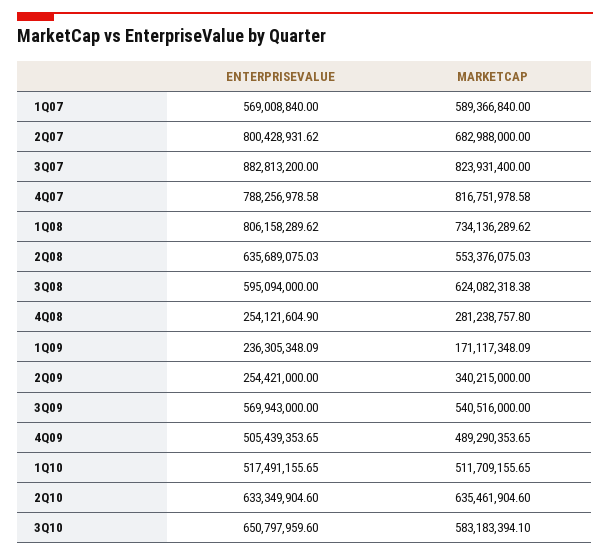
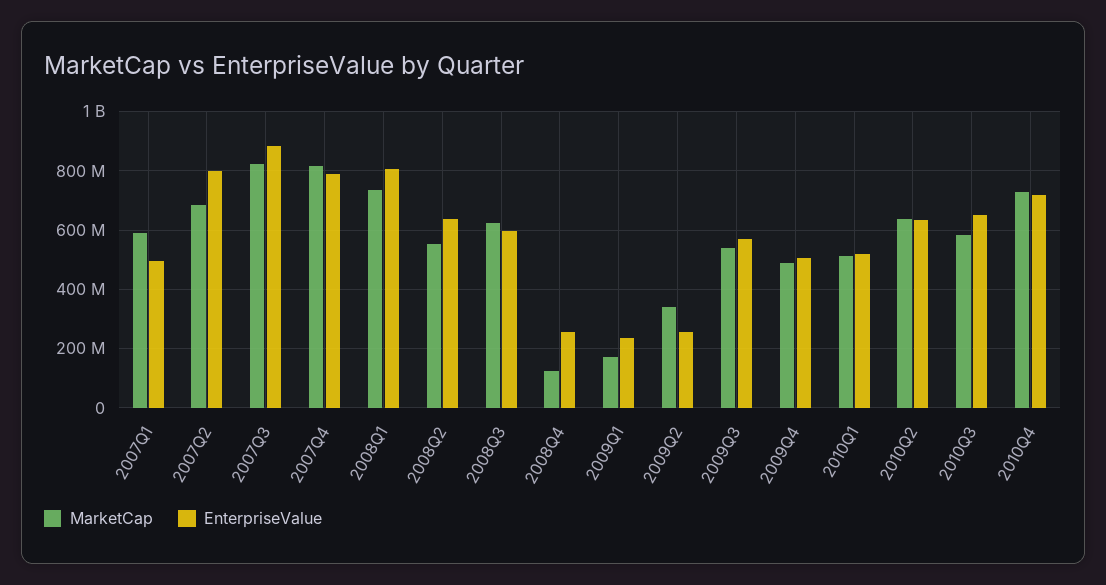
  {
    "ENTERPRISEVALUE": {
-     "1Q07": 569008840,
+     "1Q07": 500000000,
      "2Q07": 800428931.62,
      "3Q07": 882813200,
      "4Q07": 788256978.58,
      "1Q08": 806158289.62,
      "2Q08": 635689075.03,
      "3Q08": 595094000,
      "4Q08": 254121604.9,
      "1Q09": 236305348.09,
      "2Q09": 254421000,
      "3Q09": 569943000,
      "4Q09": 505439353.65,
      "1Q10": 517491155.65,
      "2Q10": 633349904.6,
-     "3Q10": 650797959.6
+     "3Q10": 650797959.6,
+     "2010Q4": 725000000
    },
    "MARKETCAP": {
      "1Q07": 589366840,
      "2Q07": 682988000,
      "3Q07": 823931400,
      "4Q07": 816751978.58,
      "1Q08": 734136289.62,
      "2Q08": 553376075.03,
      "3Q08": 624082318.38,
-     "4Q08": 281238757.8,
+     "4Q08": 125000000,
      "1Q09": 171117348.09,
      "2Q09": 340215000,
      "3Q09": 540516000,
      "4Q09": 489290353.65,
      "1Q10": 511709155.65,
      "2Q10": 635461904.6,
-     "3Q10": 583183394.1
+     "3Q10": 583183394.1,
+     "2010Q4": 725000000
    }
  }

